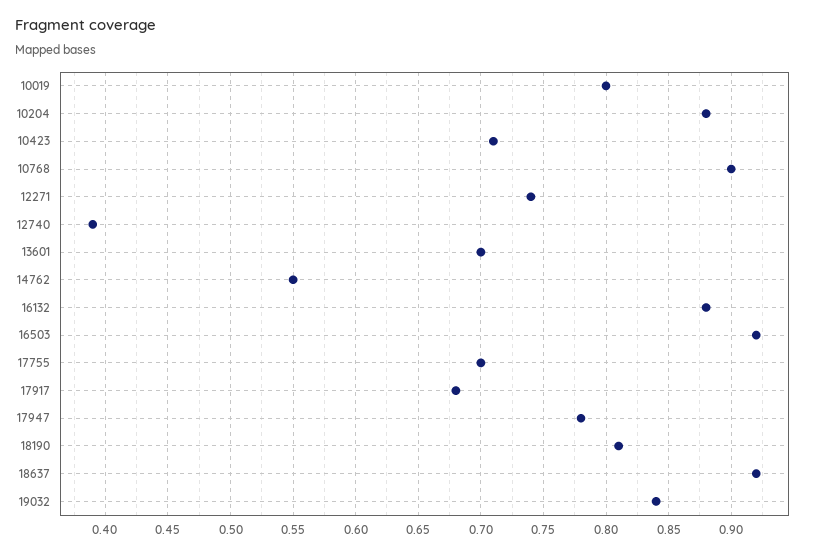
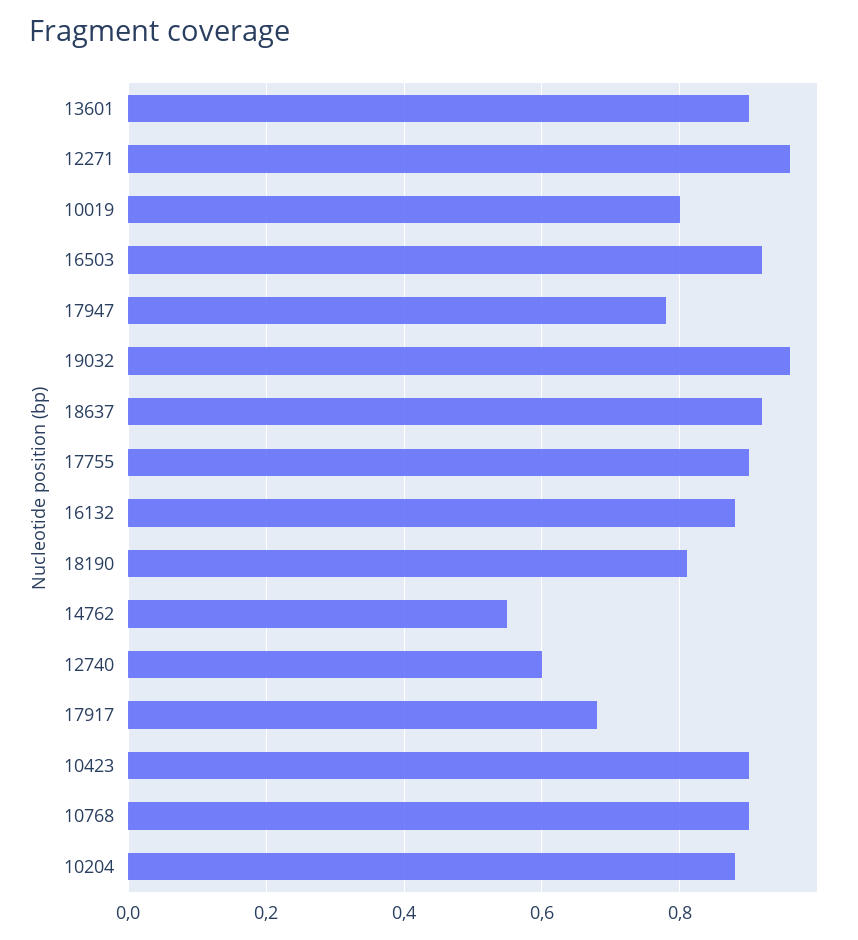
  {
    "10019": 0.8,
    "10204": 0.88,
-   "10423": 0.71,
+   "10423": 0.9,
    "10768": 0.9,
-   "12271": 0.74,
+   "12271": 0.95,
-   "12740": 0.39,
+   "12740": 0.6,
-   "13601": 0.7,
+   "13601": 0.9,
    "14762": 0.55,
    "16132": 0.88,
    "16503": 0.92,
-   "17755": 0.7,
+   "17755": 0.9,
    "17917": 0.68,
    "17947": 0.78,
    "18190": 0.81,
    "18637": 0.92,
-   "19032": 0.84
+   "19032": 0.95
  }

